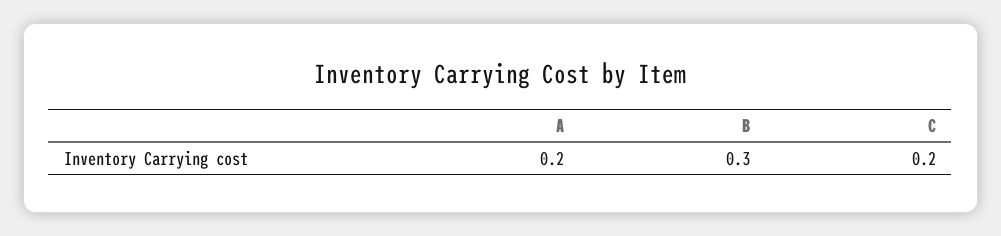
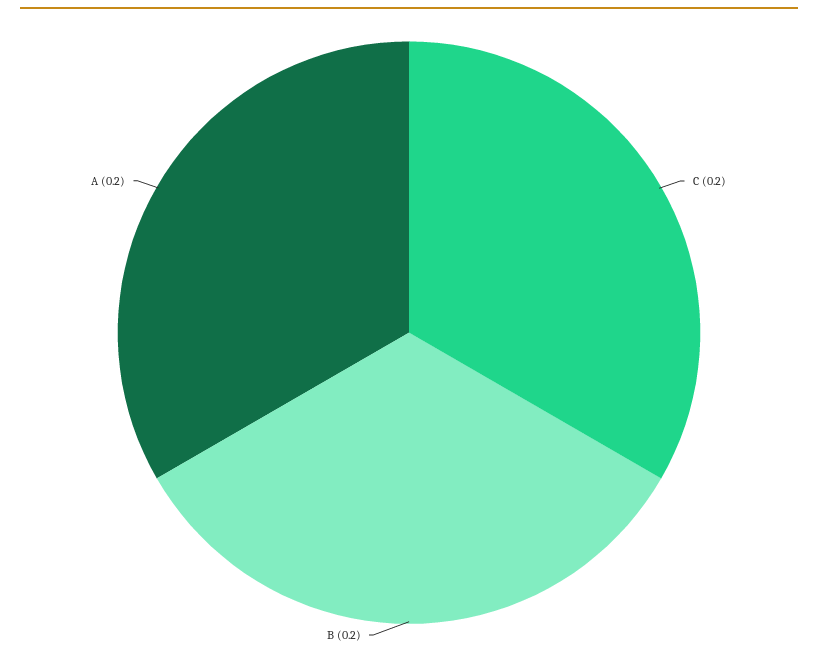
  {
    "A": 0.2,
-   "B": 0.3,
+   "B": 0.2,
    "C": 0.2
  }

